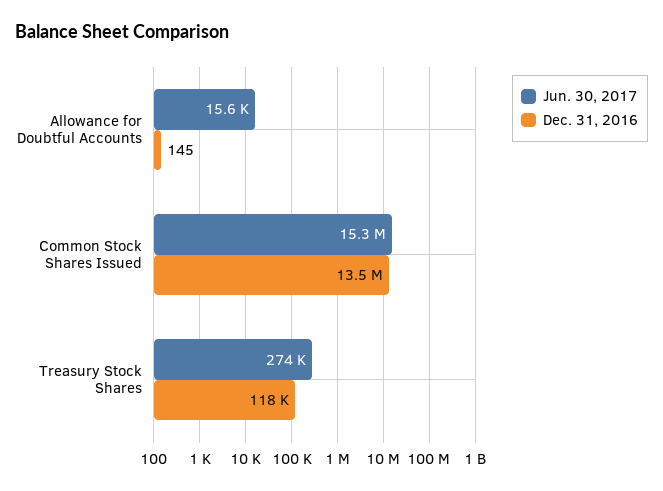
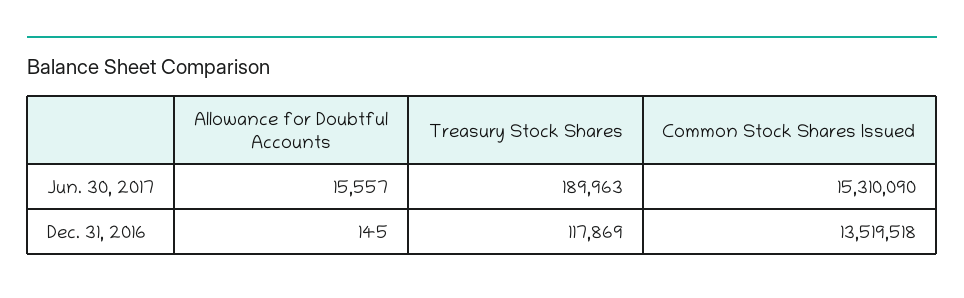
  {
    "Jun. 30, 2017": {
      "Allowance for Doubtful Accounts": 15557,
      "Common Stock Shares Issued": 15310090,
-     "Treasury Stock Shares": 274000
+     "Treasury Stock Shares": 189963
    },
    "Dec. 31, 2016": {
      "Allowance for Doubtful Accounts": 145,
      "Common Stock Shares Issued": 13519518,
      "Treasury Stock Shares": 117869
    }
  }

